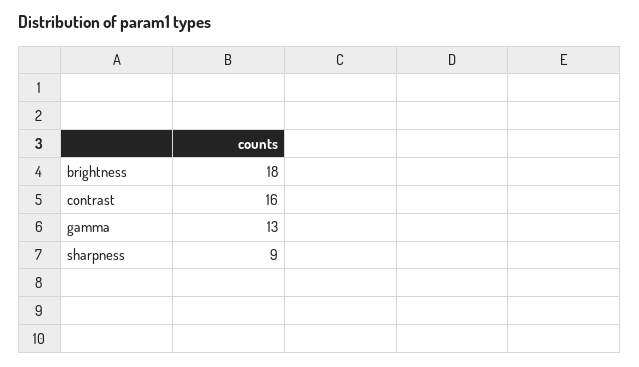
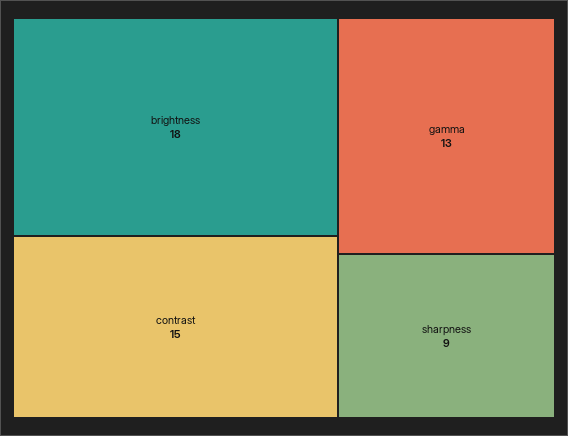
  {
    "brightness": 18,
-   "contrast": 16,
+   "contrast": 15,
    "gamma": 13,
    "sharpness": 9
  }

